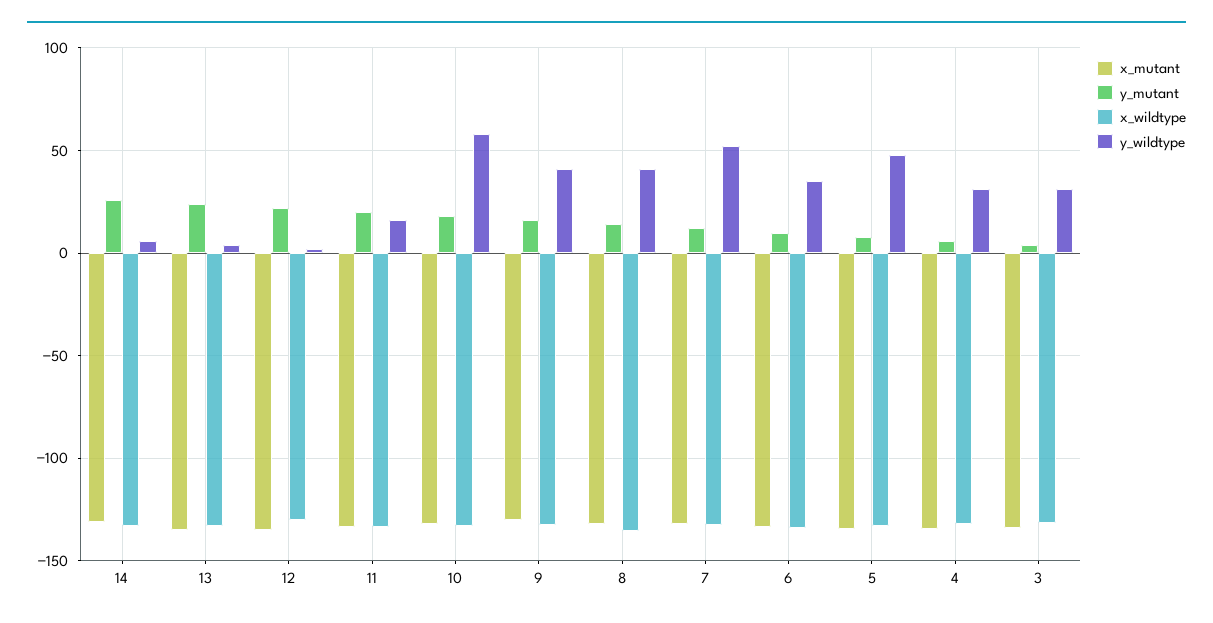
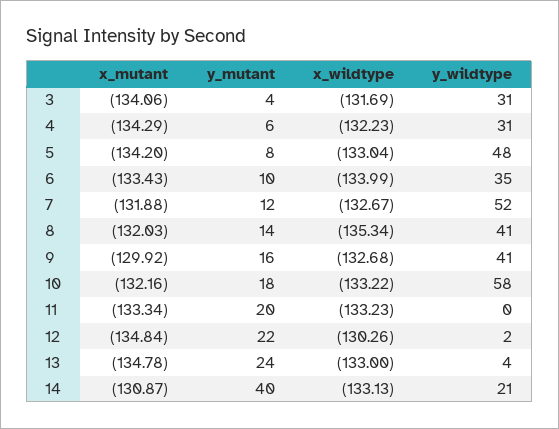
  {
    "x_mutant": {
      "14": -130.87,
      "13": -134.78,
      "12": -134.84,
      "11": -133.34,
      "10": -132.16,
      "9": -129.92,
      "8": -132.03,
      "7": -131.88,
      "6": -133.43,
      "5": -134.2,
      "4": -134.29,
      "3": -134.06
    },
    "y_mutant": {
-     "14": 25,
+     "14": 40,
      "13": 24,
      "12": 22,
      "11": 20,
      "10": 18,
      "9": 16,
      "8": 14,
      "7": 12,
      "6": 10,
      "5": 8,
      "4": 6,
      "3": 4
    },
    "x_wildtype": {
      "14": -133.13,
      "13": -133,
      "12": -130.26,
      "11": -133.23,
      "10": -133.22,
      "9": -132.68,
      "8": -135.34,
      "7": -132.67,
      "6": -133.99,
      "5": -133.04,
      "4": -132.23,
      "3": -131.69
    },
    "y_wildtype": {
-     "14": 5,
+     "14": 21,
      "13": 4,
      "12": 2,
-     "11": 15,
+     "11": 0,
      "10": 58,
      "9": 41,
      "8": 41,
      "7": 52,
      "6": 35,
      "5": 48,
      "4": 31,
      "3": 31
    }
  }

